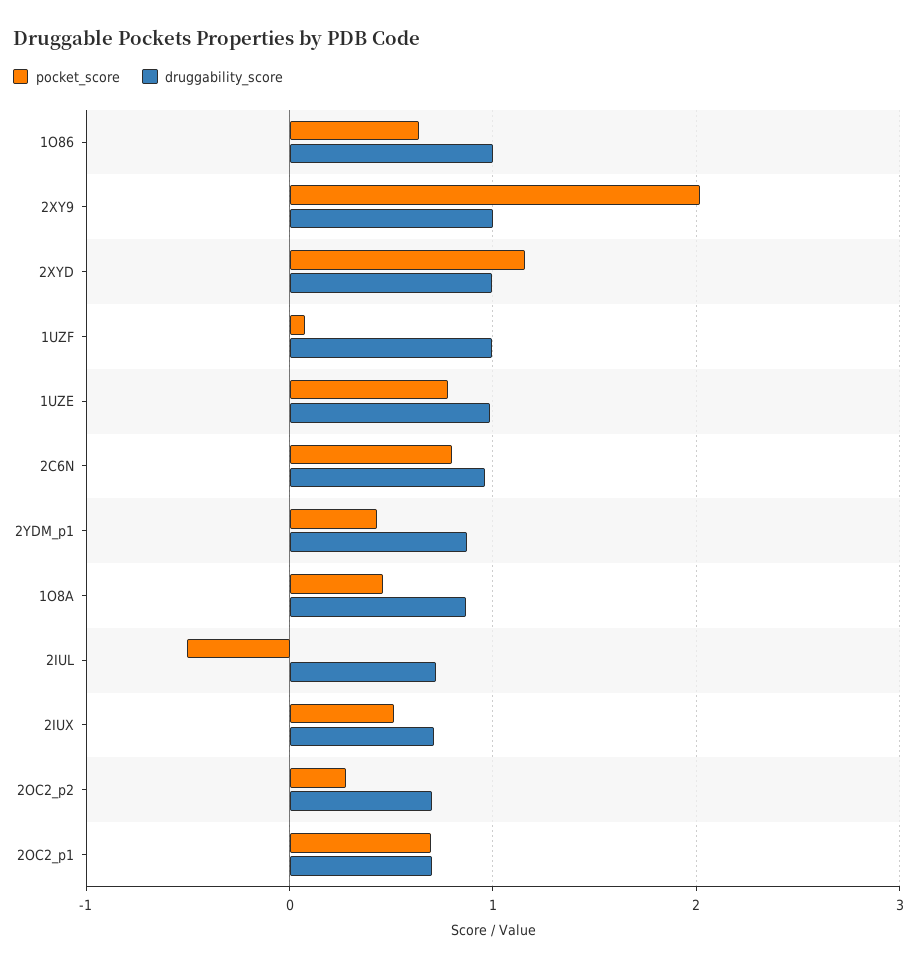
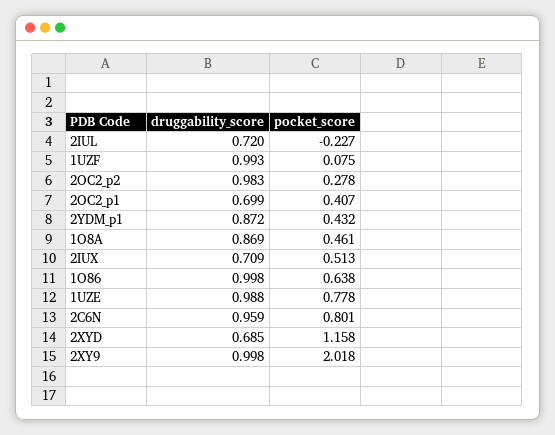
  {
    "pocket_score": {
      "1O86": 0.638,
      "2XY9": 2.018,
      "2XYD": 1.158,
      "1UZF": 0.075,
      "1UZE": 0.778,
      "2C6N": 0.801,
      "2YDM_p1": 0.432,
      "1O8A": 0.461,
-     "2IUL": -0.5,
+     "2IUL": -0.227,
      "2IUX": 0.513,
      "2OC2_p2": 0.278,
-     "2OC2_p1": 0.7
+     "2OC2_p1": 0.407
    },
    "druggability_score": {
      "1O86": 0.998,
      "2XY9": 0.998,
-     "2XYD": 1,
+     "2XYD": 0.685,
      "1UZF": 0.993,
      "1UZE": 0.988,
      "2C6N": 0.959,
      "2YDM_p1": 0.872,
      "1O8A": 0.869,
      "2IUL": 0.72,
      "2IUX": 0.709,
-     "2OC2_p2": 0.7,
+     "2OC2_p2": 0.983,
      "2OC2_p1": 0.699
    }
  }

